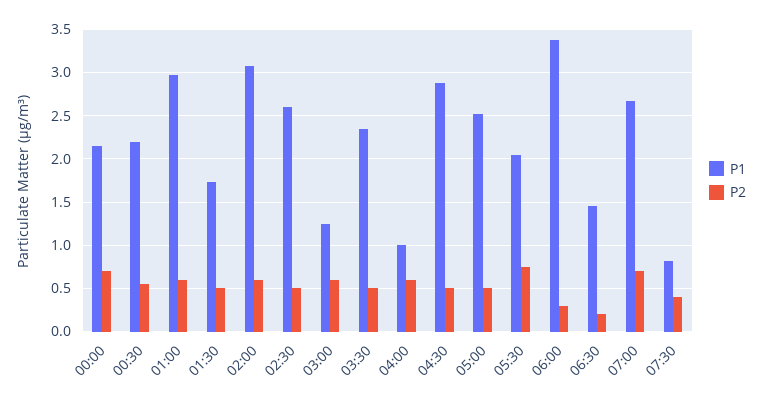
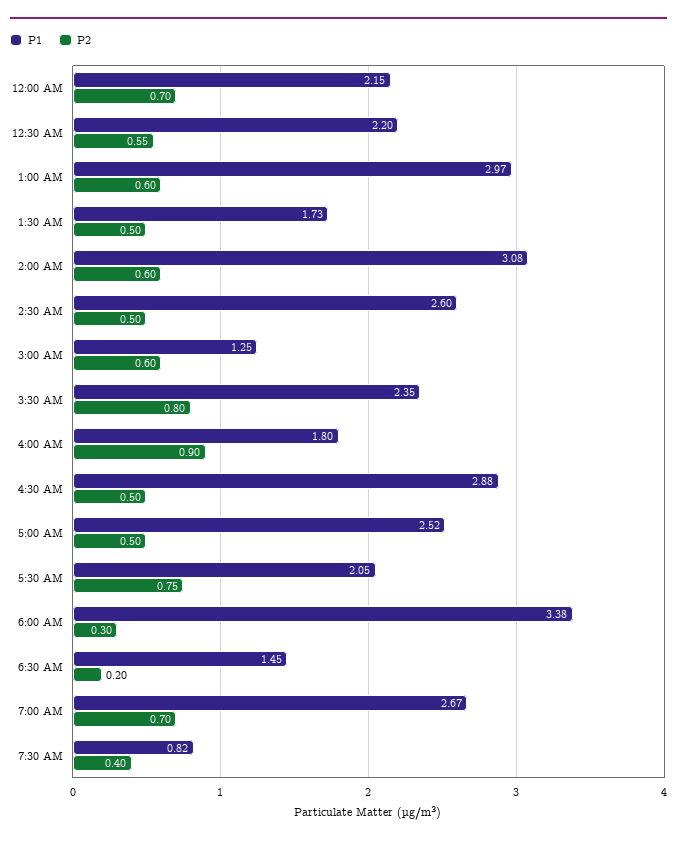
  {
    "P1": {
      "00:00": 2.15,
      "00:30": 2.2,
      "01:00": 2.97,
      "01:30": 1.73,
      "02:00": 3.08,
      "02:30": 2.6,
      "03:00": 1.25,
      "03:30": 2.35,
-     "04:00": 1,
+     "04:00": 1.8,
      "04:30": 2.88,
      "05:00": 2.52,
      "05:30": 2.05,
      "06:00": 3.38,
      "06:30": 1.45,
      "07:00": 2.67,
      "07:30": 0.82
    },
    "P2": {
      "00:00": 0.7,
      "00:30": 0.55,
      "01:00": 0.6,
      "01:30": 0.5,
      "02:00": 0.6,
      "02:30": 0.5,
      "03:00": 0.6,
-     "03:30": 0.5,
+     "03:30": 0.8,
-     "04:00": 0.6,
+     "04:00": 0.9,
      "04:30": 0.5,
      "05:00": 0.5,
      "05:30": 0.75,
      "06:00": 0.3,
      "06:30": 0.2,
      "07:00": 0.7,
      "07:30": 0.4
    }
  }

